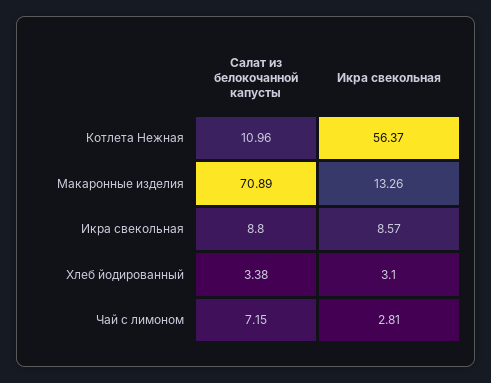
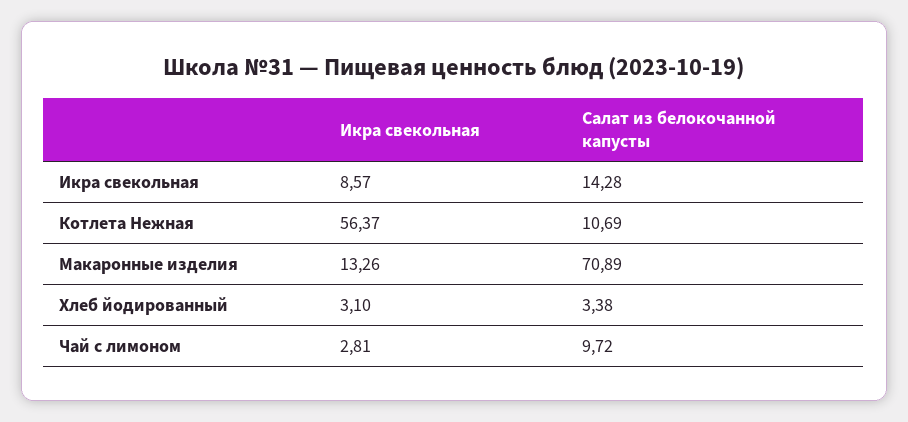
  {
    "Салат из белокочанной капусты": {
-     "Котлета Нежная": 10.96,
+     "Котлета Нежная": 10.69,
      "Макаронные изделия": 70.89,
-     "Икра свекольная": 8.8,
+     "Икра свекольная": 14.28,
      "Хлеб йодированный": 3.38,
-     "Чай с лимоном": 7.15
+     "Чай с лимоном": 9.72
    },
    "Икра свекольная": {
      "Котлета Нежная": 56.37,
      "Макаронные изделия": 13.26,
      "Икра свекольная": 8.57,
      "Хлеб йодированный": 3.1,
      "Чай с лимоном": 2.81
    }
  }

